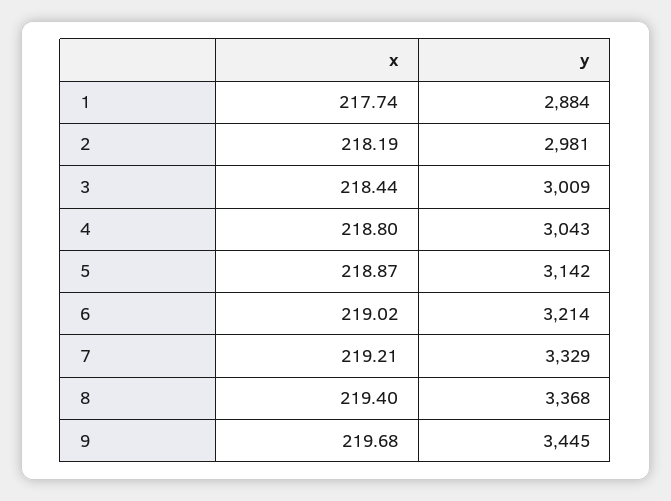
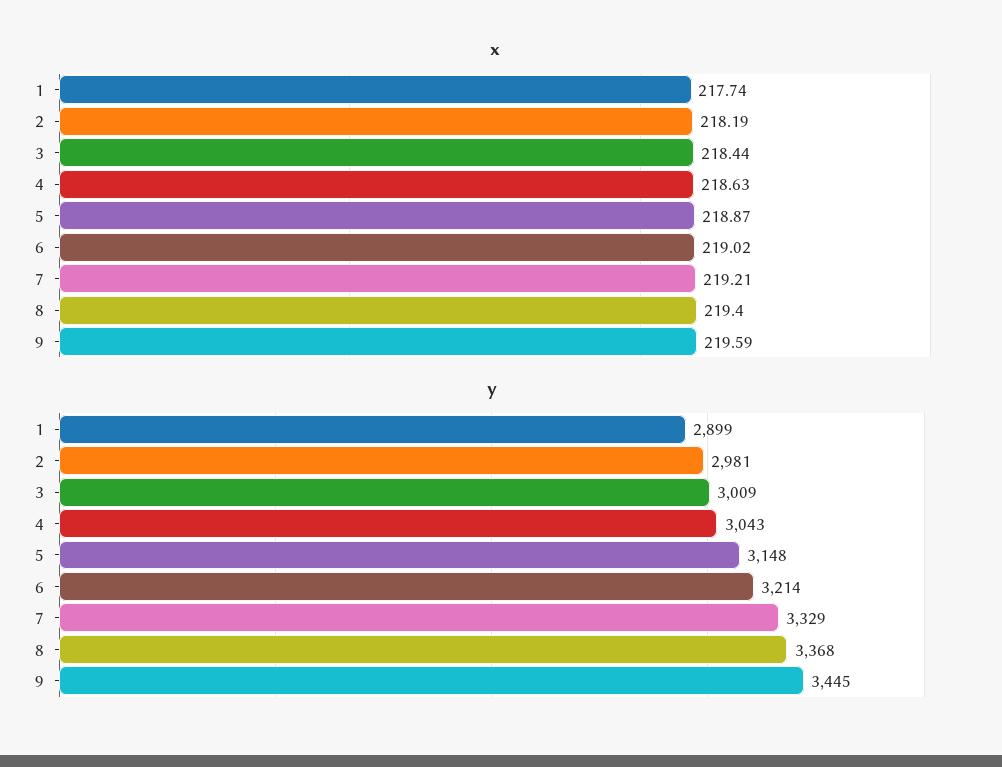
  {
    "x": {
      "1": 217.74,
      "2": 218.19,
      "3": 218.44,
-     "4": 218.8,
+     "4": 218.63,
      "5": 218.87,
      "6": 219.02,
      "7": 219.21,
      "8": 219.4,
-     "9": 219.68
+     "9": 219.59
    },
    "y": {
-     "1": 2884,
+     "1": 2899,
      "2": 2981,
      "3": 3009,
      "4": 3043,
-     "5": 3142,
+     "5": 3148,
      "6": 3214,
      "7": 3329,
      "8": 3368,
      "9": 3445
    }
  }

